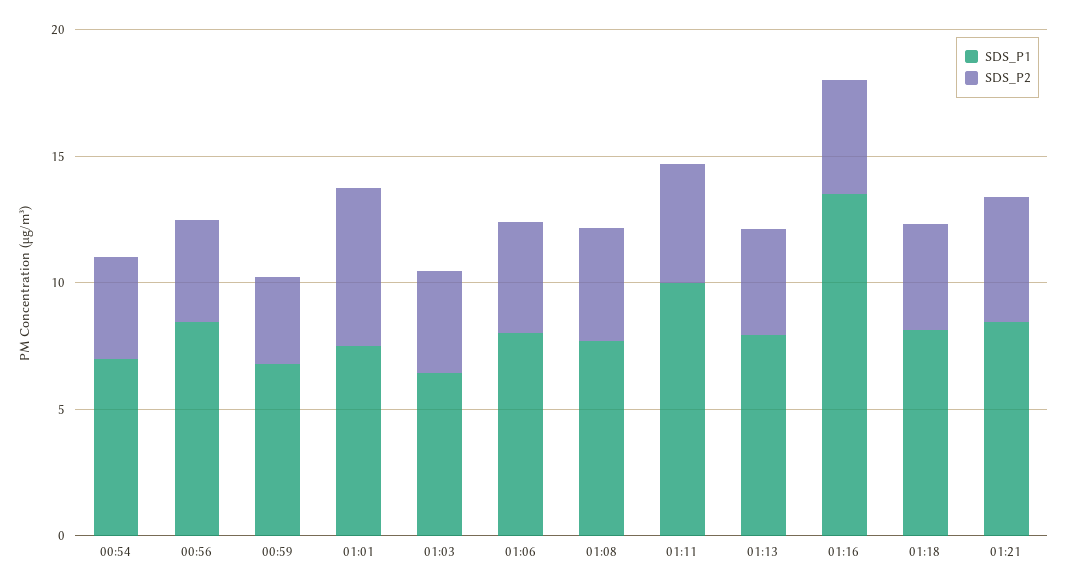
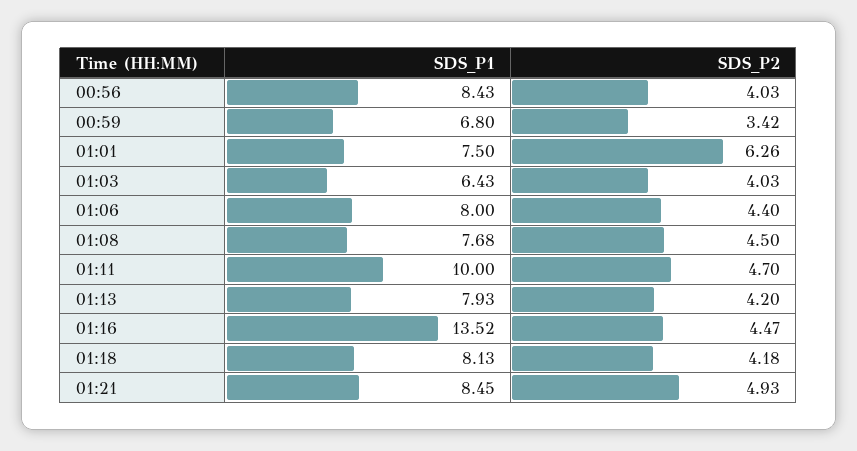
  {
    "SDS_P1": {
-     "00:54": 7,
      "00:56": 8.43,
      "00:59": 6.8,
      "01:01": 7.5,
      "01:03": 6.43,
      "01:06": 8,
      "01:08": 7.68,
      "01:11": 10,
      "01:13": 7.93,
      "01:16": 13.52,
      "01:18": 8.13,
      "01:21": 8.45
    },
    "SDS_P2": {
-     "00:54": 4,
      "00:56": 4.03,
      "00:59": 3.42,
      "01:01": 6.26,
      "01:03": 4.03,
      "01:06": 4.4,
      "01:08": 4.5,
      "01:11": 4.7,
      "01:13": 4.2,
      "01:16": 4.47,
      "01:18": 4.18,
      "01:21": 4.93
    }
  }

